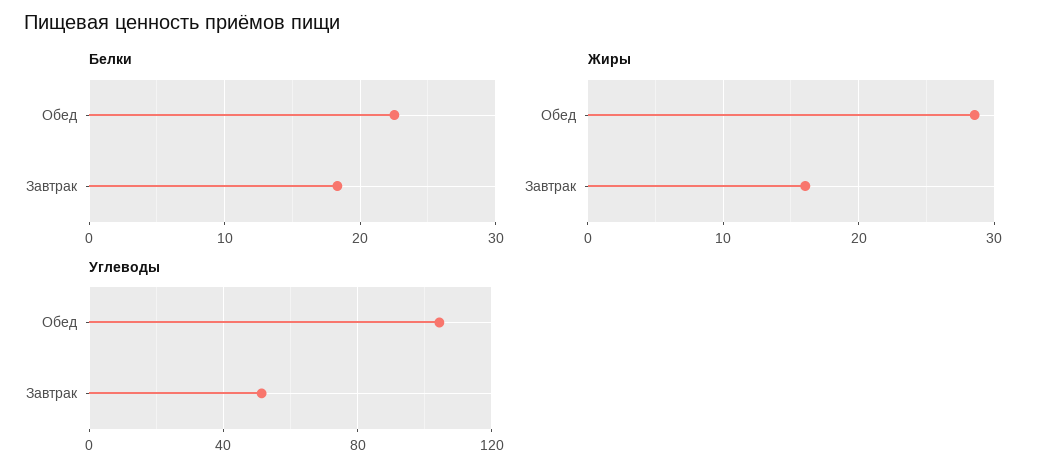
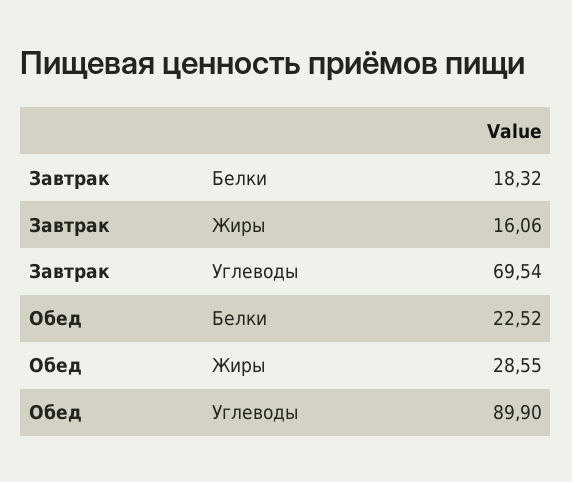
  {
    "Белки": {
      "Обед": 22.52,
      "Завтрак": 18.32
    },
    "Жиры": {
      "Обед": 28.55,
      "Завтрак": 16.06
    },
    "Углеводы": {
-     "Обед": 105,
+     "Обед": 89.9,
-     "Завтрак": 50
+     "Завтрак": 69.54
    }
  }

